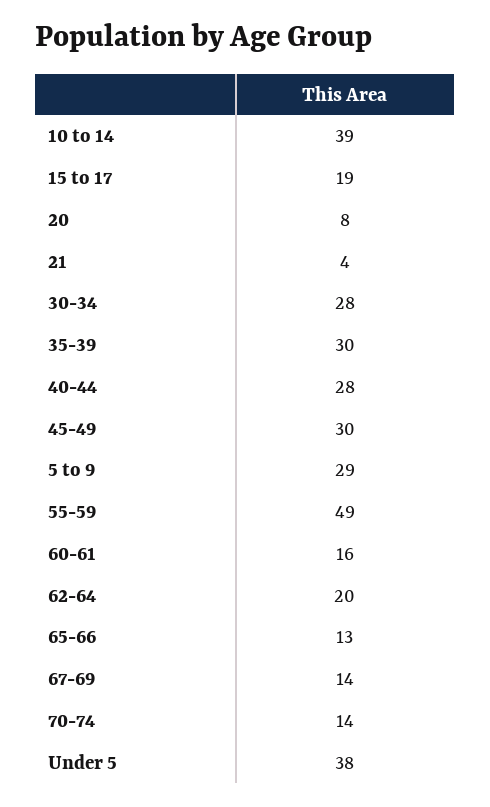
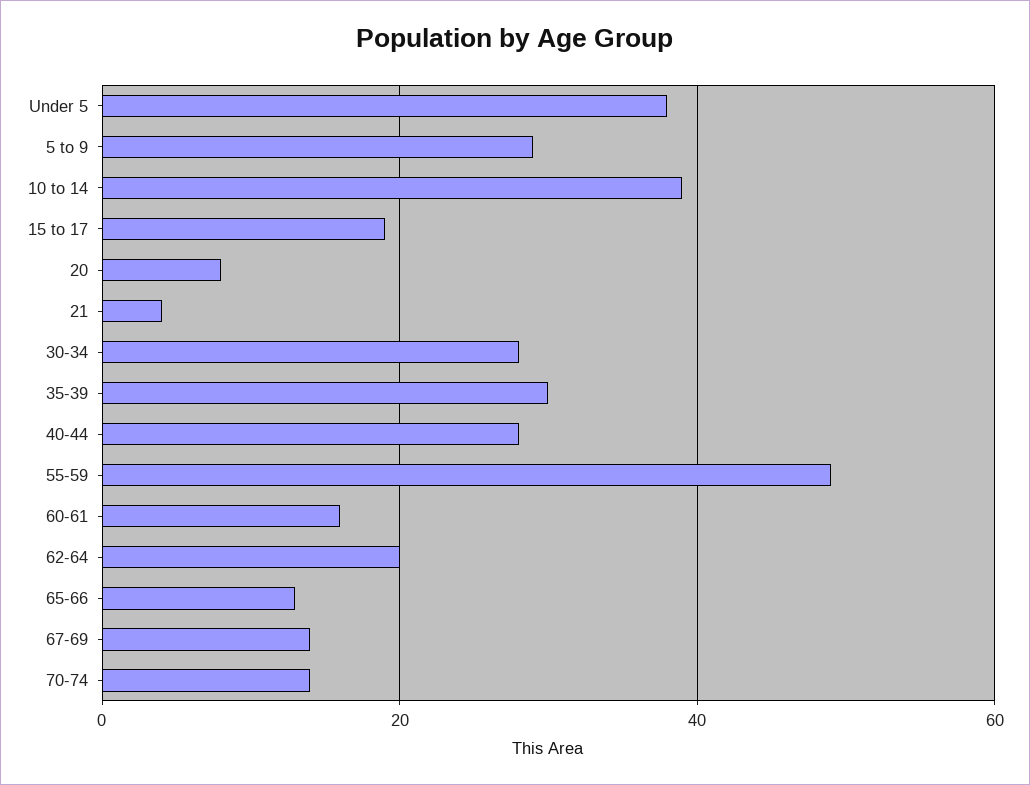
  {
    "10 to 14": 39,
    "15 to 17": 19,
    "20": 8,
    "21": 4,
    "30-34": 28,
    "35-39": 30,
    "40-44": 28,
-   "45-49": 30,
    "5 to 9": 29,
    "55-59": 49,
    "60-61": 16,
    "62-64": 20,
    "65-66": 13,
    "67-69": 14,
    "70-74": 14,
    "Under 5": 38
  }

